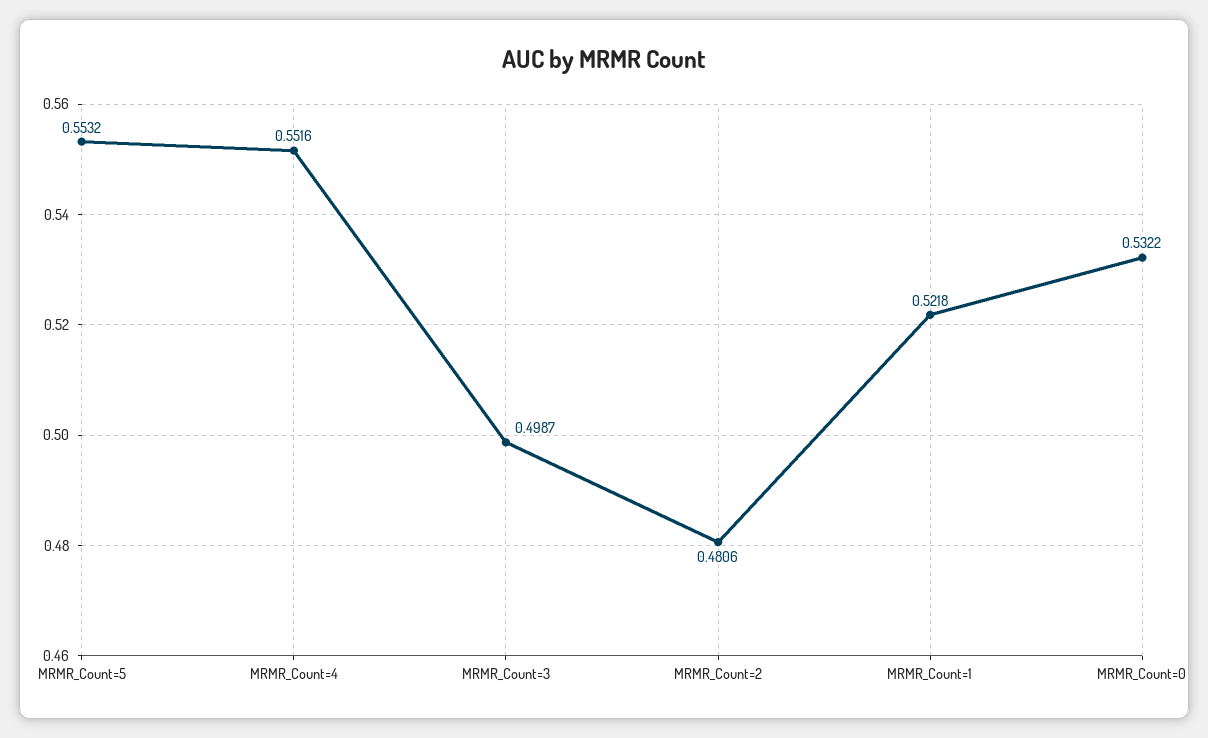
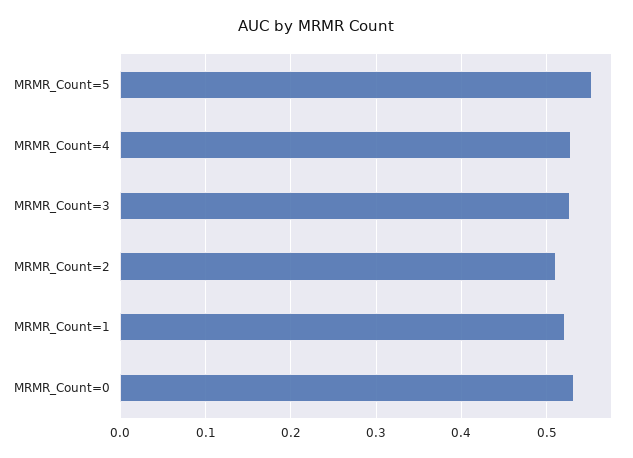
  {
    "MRMR_Count=5": 0.5532,
-   "MRMR_Count=4": 0.5516,
+   "MRMR_Count=4": 0.53,
-   "MRMR_Count=3": 0.4987,
+   "MRMR_Count=3": 0.53,
-   "MRMR_Count=2": 0.4806,
+   "MRMR_Count=2": 0.51,
    "MRMR_Count=1": 0.5218,
    "MRMR_Count=0": 0.5322
  }

